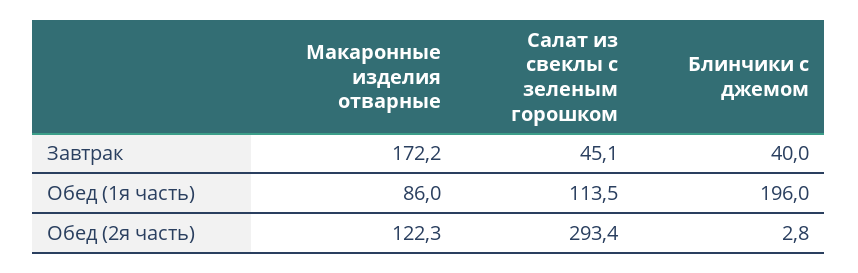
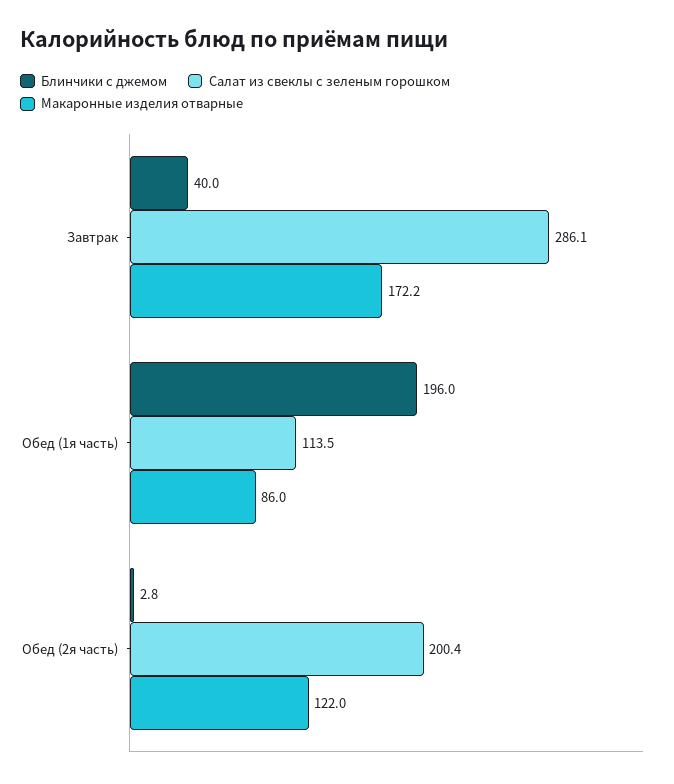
  {
    "Макаронные изделия отварные": {
      "Завтрак": 172.2,
      "Обед (1я часть)": 86,
-     "Обед (2я часть)": 122.3
+     "Обед (2я часть)": 122
    },
    "Салат из свеклы с зеленым горошком": {
-     "Завтрак": 45.1,
+     "Завтрак": 286.1,
      "Обед (1я часть)": 113.5,
-     "Обед (2я часть)": 293.4
+     "Обед (2я часть)": 200.4
    },
    "Блинчики с джемом": {
      "Завтрак": 40,
      "Обед (1я часть)": 196,
      "Обед (2я часть)": 2.8
    }
  }

